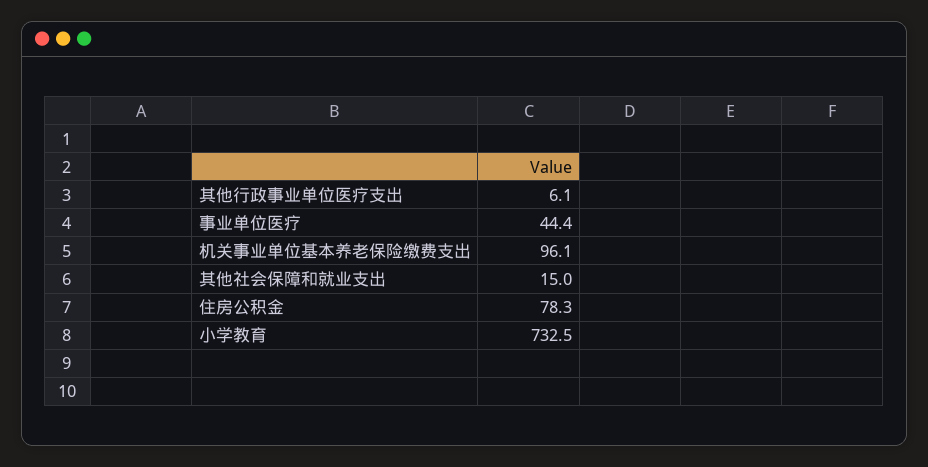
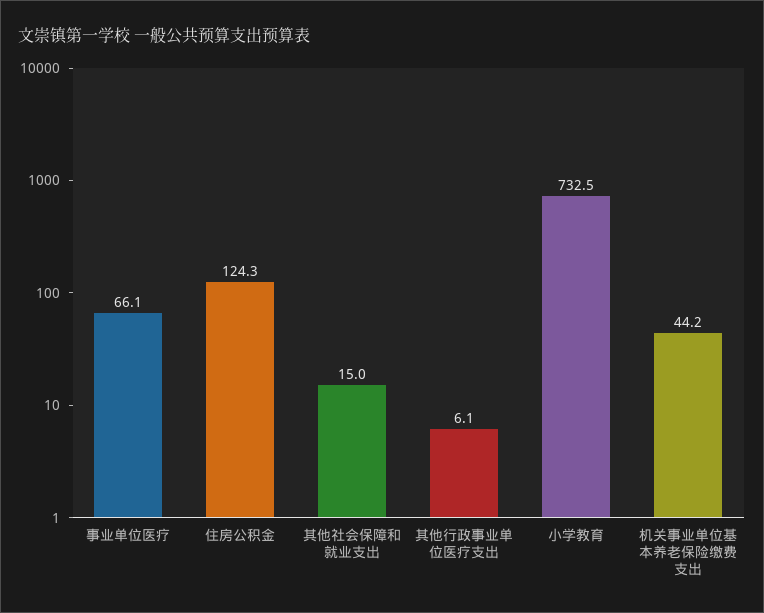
  {
    "其他行政事业单位医疗支出": 6.1,
-   "事业单位医疗": 44.4,
+   "事业单位医疗": 66.1,
-   "机关事业单位基本养老保险缴费支出": 96.1,
+   "机关事业单位基本养老保险缴费支出": 44.2,
    "其他社会保障和就业支出": 15,
-   "住房公积金": 78.3,
+   "住房公积金": 124.3,
    "小学教育": 732.5
  }

